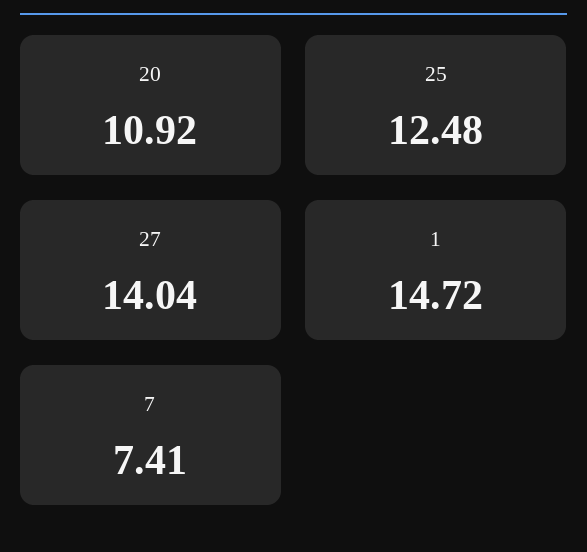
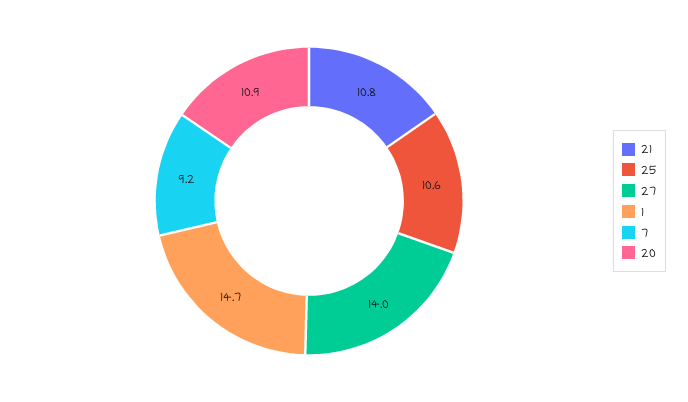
  {
    "20": 10.92,
-   "25": 12.48,
+   "25": 10.6,
    "27": 14.04,
    "1": 14.72,
-   "7": 7.41
+   "7": 9.2,
+   "21": 10.8
  }

